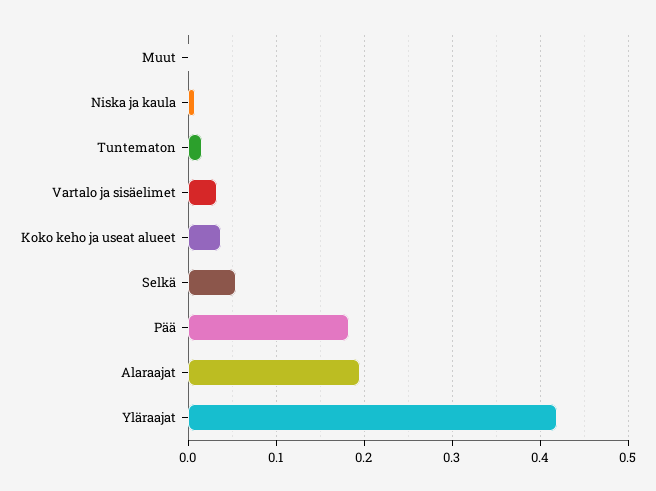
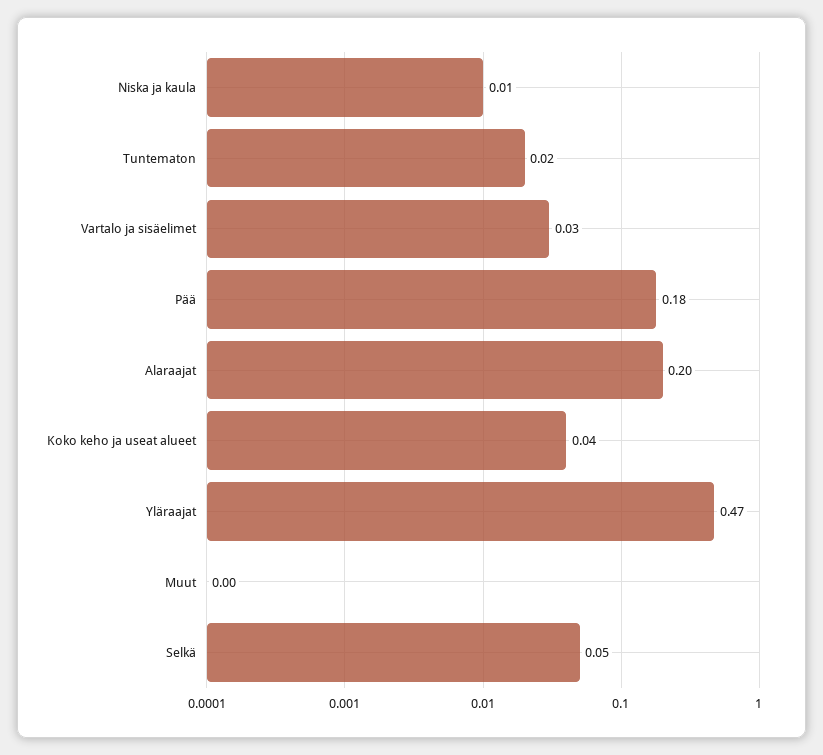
  {
    "Muut": 0,
    "Niska ja kaula": 0.01,
    "Tuntematon": 0.02,
    "Vartalo ja sisäelimet": 0.03,
    "Koko keho ja useat alueet": 0.04,
    "Selkä": 0.05,
    "Pää": 0.18,
    "Alaraajat": 0.2,
-   "Yläraajat": 0.42
+   "Yläraajat": 0.47
  }

